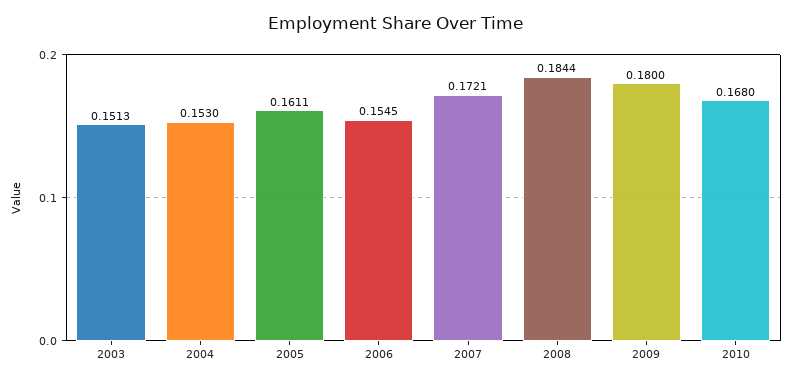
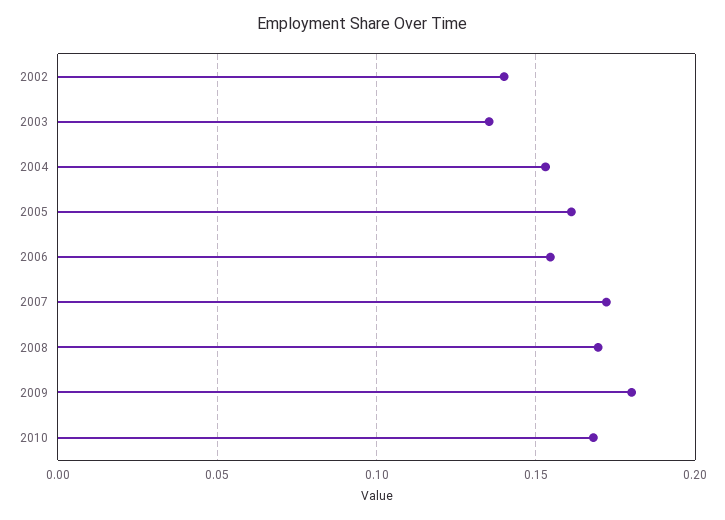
  {
-   "2003": 0.1513,
+   "2003": 0.135,
    "2004": 0.153,
    "2005": 0.1611,
    "2006": 0.1545,
    "2007": 0.1721,
-   "2008": 0.1844,
+   "2008": 0.17,
    "2009": 0.18,
-   "2010": 0.168
+   "2010": 0.168,
+   "2002": 0.14
  }

